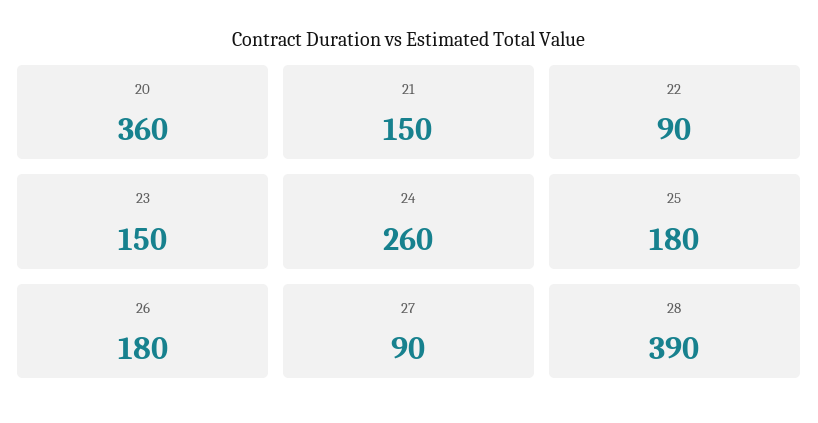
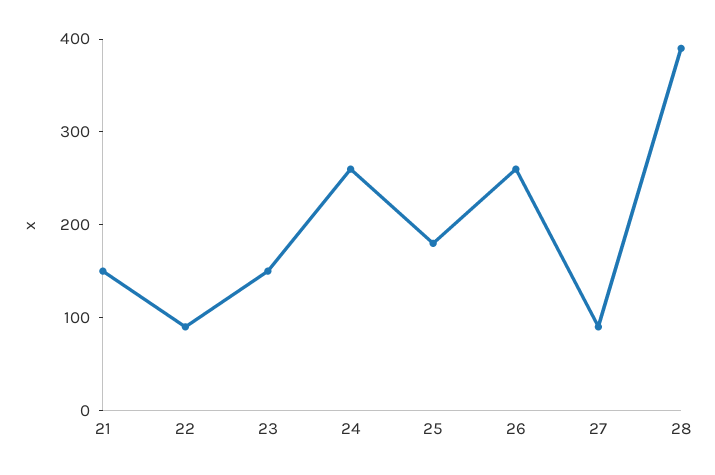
  {
-   "20": 360,
    "21": 150,
    "22": 90,
    "23": 150,
    "24": 260,
    "25": 180,
-   "26": 180,
+   "26": 260,
    "27": 90,
    "28": 390
  }

